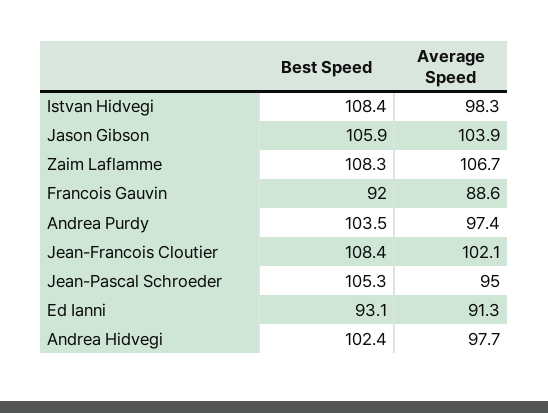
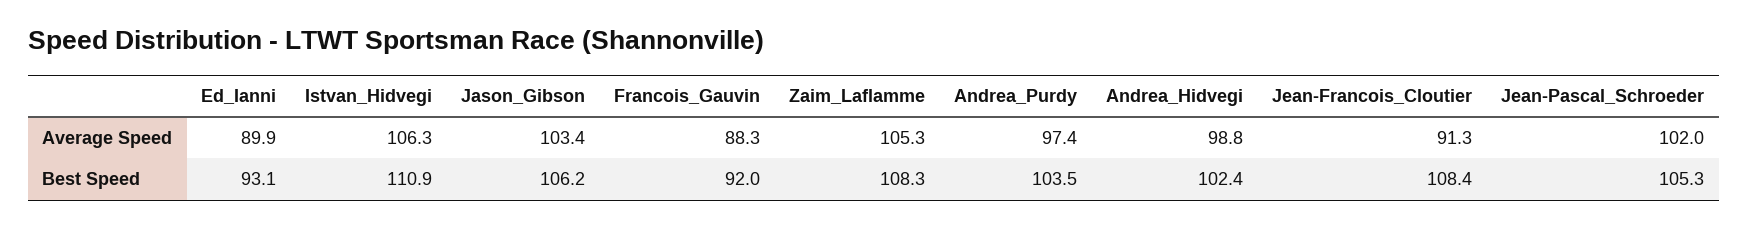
  {
    "Best Speed": {
-     "Istvan Hidvegi": 108.4,
+     "Istvan Hidvegi": 110.9,
-     "Jason Gibson": 105.9,
+     "Jason Gibson": 106.2,
      "Zaim Laflamme": 108.3,
      "Francois Gauvin": 92,
      "Andrea Purdy": 103.5,
      "Jean-Francois Cloutier": 108.4,
      "Jean-Pascal Schroeder": 105.3,
      "Ed Ianni": 93.1,
      "Andrea Hidvegi": 102.4
    },
    "Average Speed": {
-     "Istvan Hidvegi": 98.3,
+     "Istvan Hidvegi": 106.3,
-     "Jason Gibson": 103.9,
+     "Jason Gibson": 103.4,
-     "Zaim Laflamme": 106.7,
+     "Zaim Laflamme": 105.3,
-     "Francois Gauvin": 88.6,
+     "Francois Gauvin": 88.3,
      "Andrea Purdy": 97.4,
-     "Jean-Francois Cloutier": 102.1,
+     "Jean-Francois Cloutier": 91.3,
-     "Jean-Pascal Schroeder": 95,
+     "Jean-Pascal Schroeder": 102,
-     "Ed Ianni": 91.3,
+     "Ed Ianni": 89.9,
-     "Andrea Hidvegi": 97.7
+     "Andrea Hidvegi": 98.8
    }
  }

